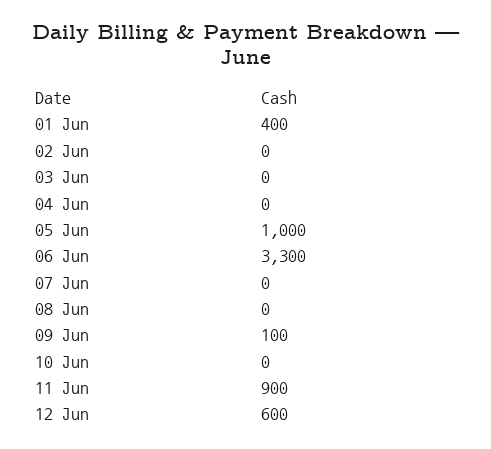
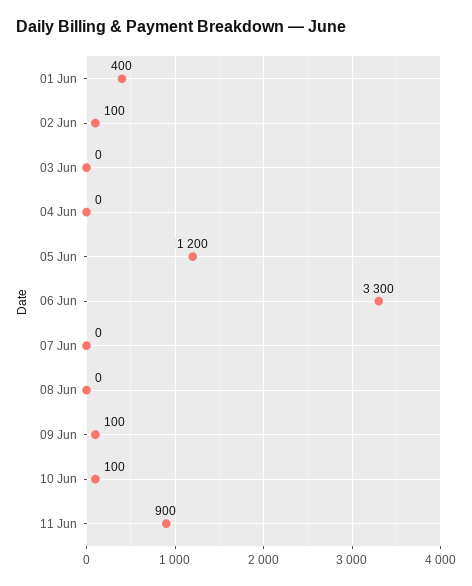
  {
    "01 Jun": 400,
-   "02 Jun": 0,
+   "02 Jun": 100,
    "03 Jun": 0,
    "04 Jun": 0,
-   "05 Jun": 1000,
+   "05 Jun": 1200,
    "06 Jun": 3300,
    "07 Jun": 0,
    "08 Jun": 0,
    "09 Jun": 100,
-   "10 Jun": 0,
+   "10 Jun": 100,
-   "11 Jun": 900,
+   "11 Jun": 900
-   "12 Jun": 600
  }

